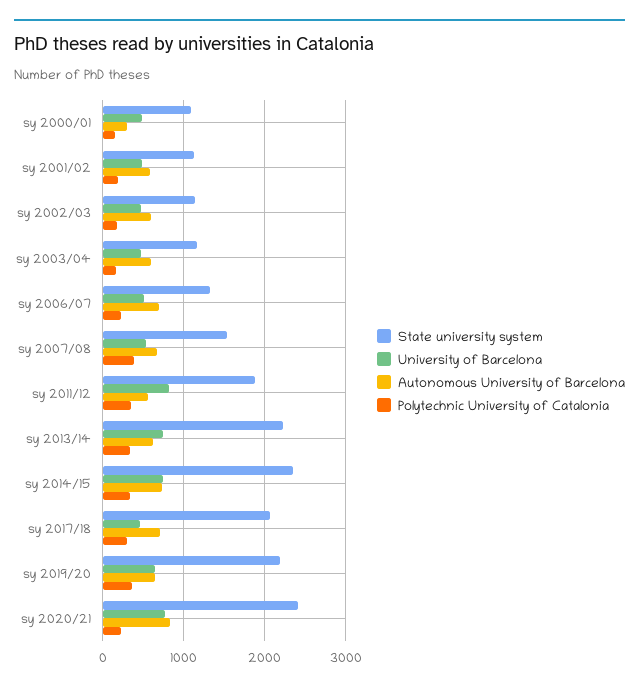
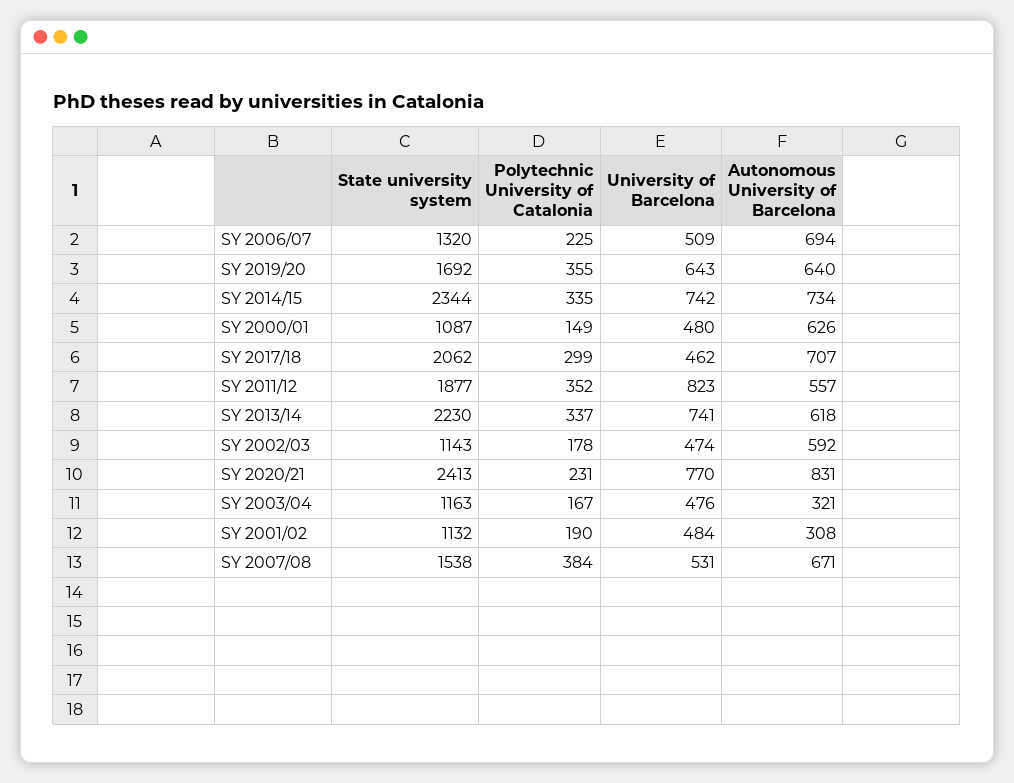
  {
    "State university system": {
      "sy 2000/01": 1087,
      "sy 2001/02": 1132,
      "sy 2002/03": 1143,
      "sy 2003/04": 1163,
      "sy 2006/07": 1320,
      "sy 2007/08": 1538,
      "sy 2011/12": 1877,
      "sy 2013/14": 2230,
      "sy 2014/15": 2344,
      "sy 2017/18": 2062,
-     "sy 2019/20": 2200,
+     "sy 2019/20": 1692,
      "sy 2020/21": 2413
    },
    "University of Barcelona": {
      "sy 2000/01": 480,
      "sy 2001/02": 484,
      "sy 2002/03": 474,
      "sy 2003/04": 476,
      "sy 2006/07": 509,
      "sy 2007/08": 531,
      "sy 2011/12": 823,
      "sy 2013/14": 741,
      "sy 2014/15": 742,
      "sy 2017/18": 462,
      "sy 2019/20": 643,
      "sy 2020/21": 770
    },
    "Autonomous University of Barcelona": {
-     "sy 2000/01": 300,
+     "sy 2000/01": 626,
-     "sy 2001/02": 600,
+     "sy 2001/02": 308,
      "sy 2002/03": 592,
-     "sy 2003/04": 600,
+     "sy 2003/04": 321,
      "sy 2006/07": 694,
      "sy 2007/08": 671,
      "sy 2011/12": 557,
      "sy 2013/14": 618,
      "sy 2014/15": 734,
      "sy 2017/18": 707,
      "sy 2019/20": 640,
      "sy 2020/21": 831
    },
    "Polytechnic University of Catalonia": {
      "sy 2000/01": 149,
      "sy 2001/02": 190,
      "sy 2002/03": 178,
      "sy 2003/04": 167,
      "sy 2006/07": 225,
      "sy 2007/08": 384,
      "sy 2011/12": 352,
      "sy 2013/14": 337,
      "sy 2014/15": 335,
      "sy 2017/18": 299,
      "sy 2019/20": 355,
      "sy 2020/21": 231
    }
  }

